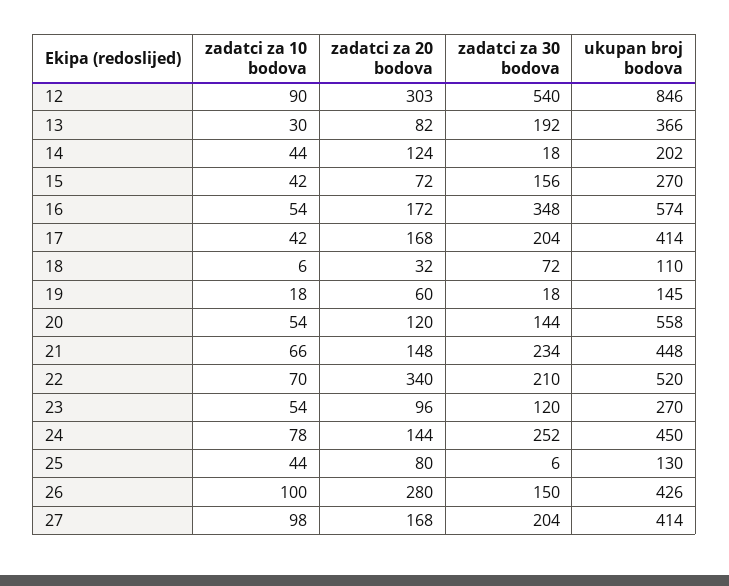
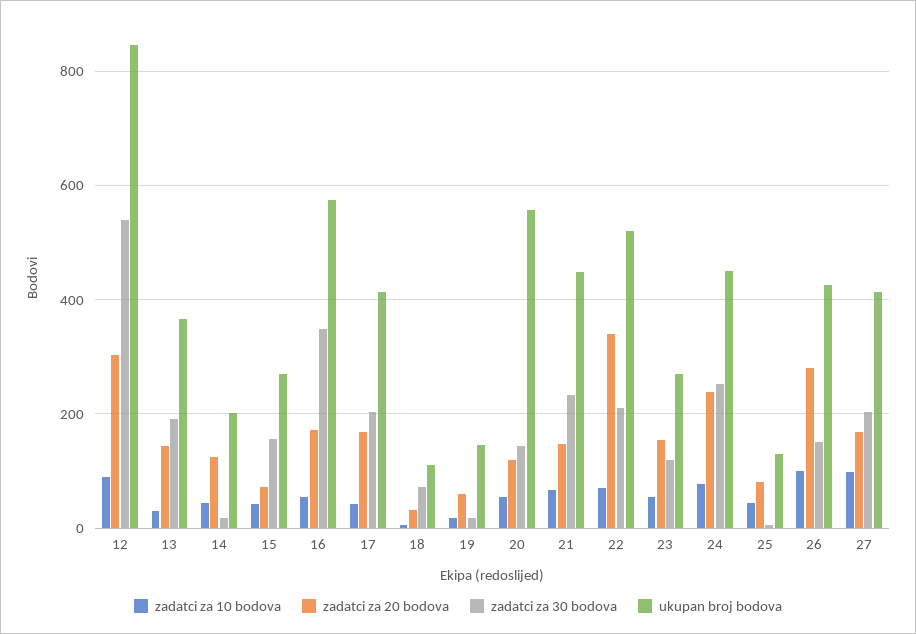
  {
    "zadatci za 10 bodova": {
      "12": 90,
      "13": 30,
      "14": 44,
      "15": 42,
      "16": 54,
      "17": 42,
      "18": 6,
      "19": 18,
      "20": 54,
      "21": 66,
      "22": 70,
      "23": 54,
      "24": 78,
      "25": 44,
      "26": 100,
      "27": 98
    },
    "zadatci za 20 bodova": {
      "12": 303,
-     "13": 82,
+     "13": 140,
      "14": 124,
      "15": 72,
      "16": 172,
      "17": 168,
      "18": 32,
      "19": 60,
      "20": 120,
      "21": 148,
      "22": 340,
-     "23": 96,
+     "23": 160,
-     "24": 144,
+     "24": 240,
      "25": 80,
      "26": 280,
      "27": 168
    },
    "zadatci za 30 bodova": {
      "12": 540,
      "13": 192,
      "14": 18,
      "15": 156,
      "16": 348,
      "17": 204,
      "18": 72,
      "19": 18,
      "20": 144,
      "21": 234,
      "22": 210,
      "23": 120,
      "24": 252,
      "25": 6,
      "26": 150,
      "27": 204
    },
    "ukupan broj bodova": {
      "12": 846,
      "13": 366,
      "14": 202,
      "15": 270,
      "16": 574,
      "17": 414,
      "18": 110,
      "19": 145,
      "20": 558,
      "21": 448,
      "22": 520,
      "23": 270,
      "24": 450,
      "25": 130,
      "26": 426,
      "27": 414
    }
  }

